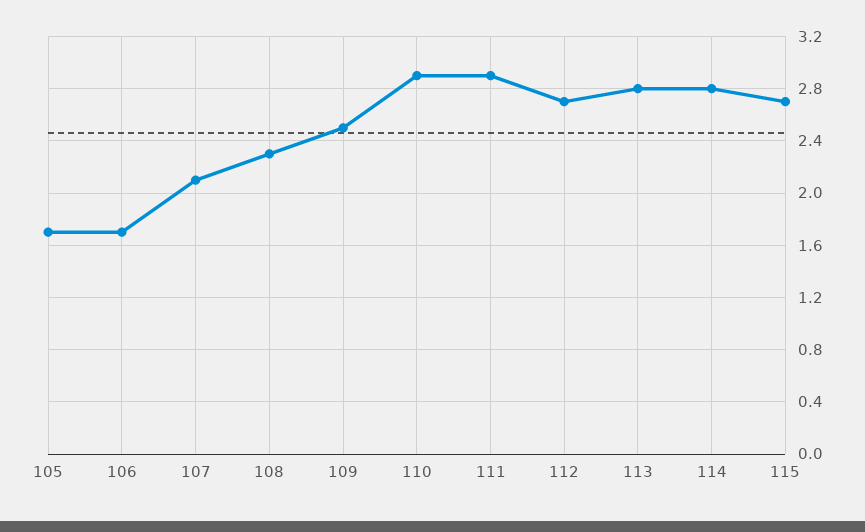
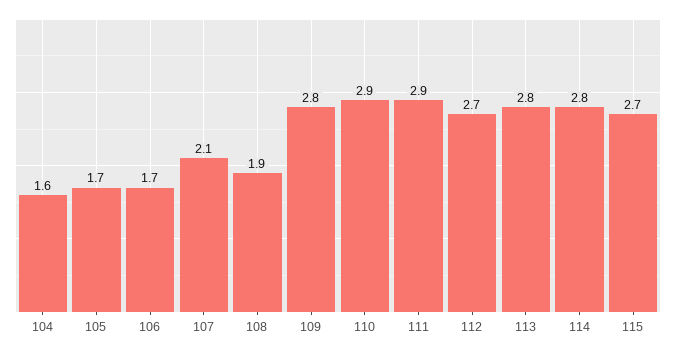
  {
    "105": 1.7,
    "106": 1.7,
    "107": 2.1,
-   "108": 2.3,
+   "108": 1.9,
-   "109": 2.5,
+   "109": 2.8,
    "110": 2.9,
    "111": 2.9,
    "112": 2.7,
    "113": 2.8,
    "114": 2.8,
-   "115": 2.7
+   "115": 2.7,
+   "104": 1.6
  }

